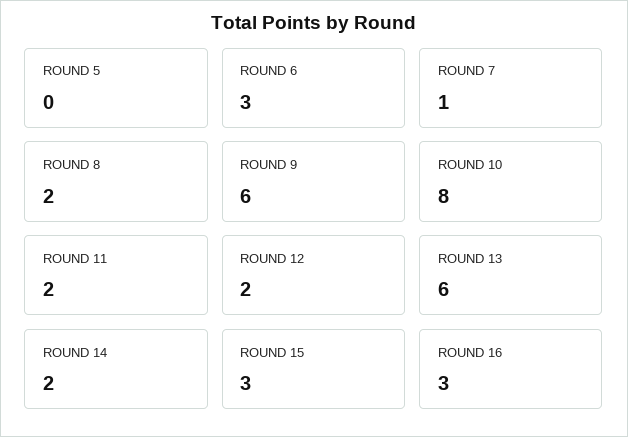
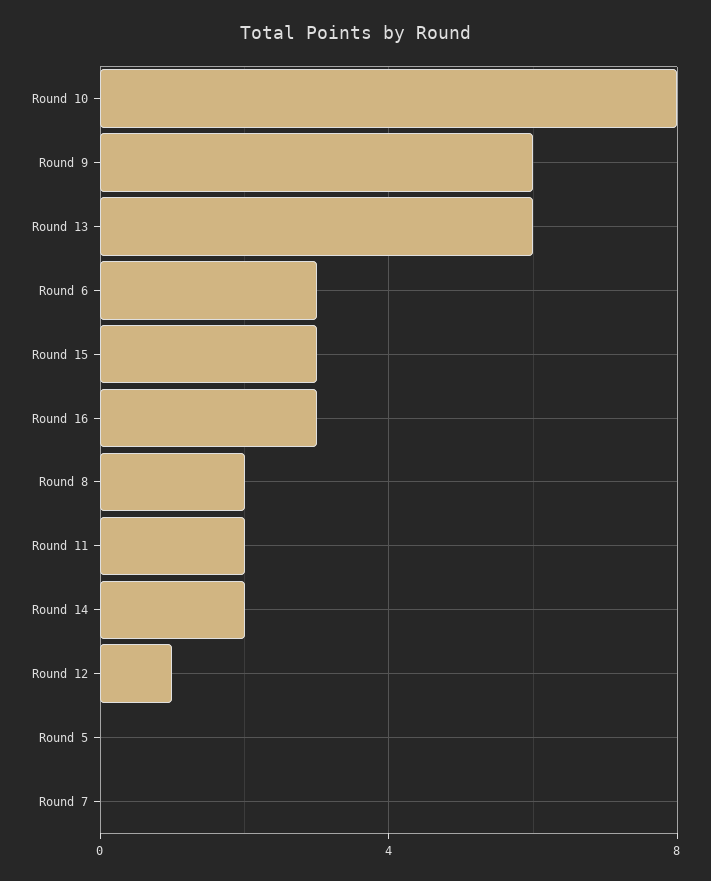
  {
    "ROUND 5": 0,
    "ROUND 6": 3,
-   "ROUND 7": 1,
+   "ROUND 7": 0,
    "ROUND 8": 2,
    "ROUND 9": 6,
    "ROUND 10": 8,
    "ROUND 11": 2,
-   "ROUND 12": 2,
+   "ROUND 12": 1,
    "ROUND 13": 6,
    "ROUND 14": 2,
    "ROUND 15": 3,
    "ROUND 16": 3
  }

